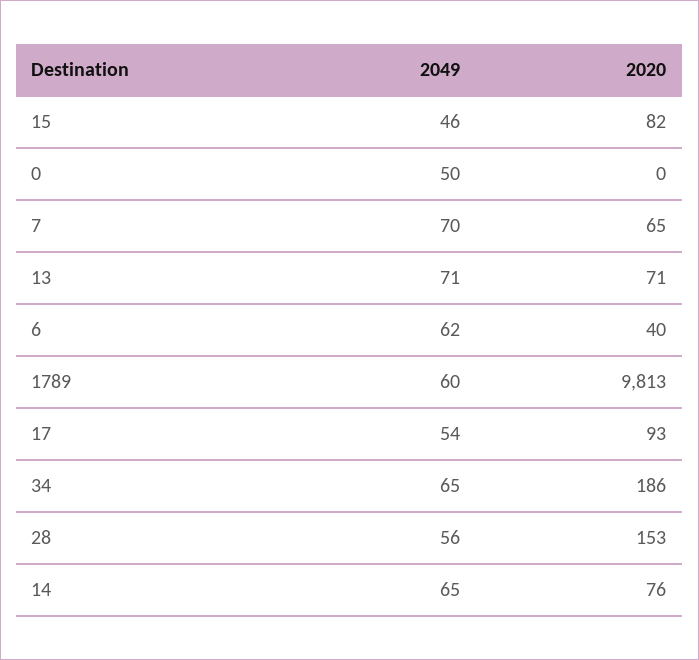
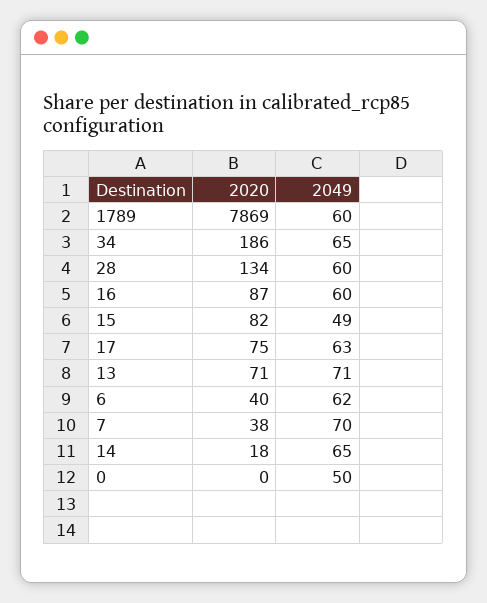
  {
    "2049": {
-     "15": 46,
+     "15": 49,
      "0": 50,
      "7": 70,
      "13": 71,
      "6": 62,
      "1789": 60,
-     "17": 54,
+     "17": 63,
      "34": 65,
-     "28": 56,
+     "28": 60,
-     "14": 65
+     "14": 65,
+     "16": 60
    },
    "2020": {
      "15": 82,
      "0": 0,
-     "7": 65,
+     "7": 38,
      "13": 71,
      "6": 40,
-     "1789": 9813,
+     "1789": 7869,
-     "17": 93,
+     "17": 75,
      "34": 186,
-     "28": 153,
+     "28": 134,
-     "14": 76
+     "14": 18,
+     "16": 87
    }
  }

